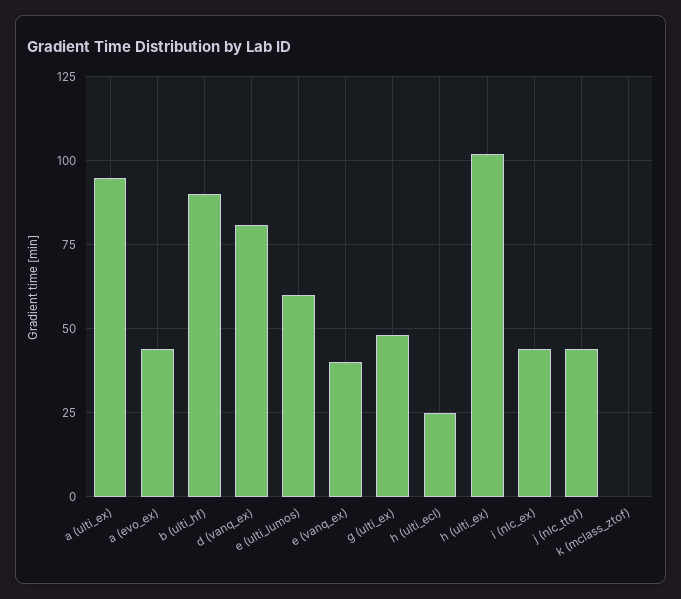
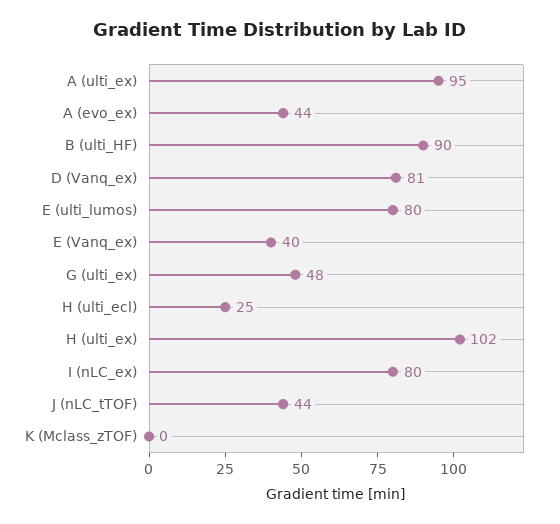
  {
    "a (ulti_ex)": 95,
    "a (evo_ex)": 44,
    "b (ulti_hf)": 90,
    "d (vanq_ex)": 81,
-   "e (ulti_lumos)": 60,
+   "e (ulti_lumos)": 80,
    "e (vanq_ex)": 40,
    "g (ulti_ex)": 48,
    "h (ulti_ecl)": 25,
    "h (ulti_ex)": 102,
-   "i (nlc_ex)": 45,
+   "i (nlc_ex)": 80,
    "j (nlc_ttof)": 44,
    "k (mclass_ztof)": 0
  }

